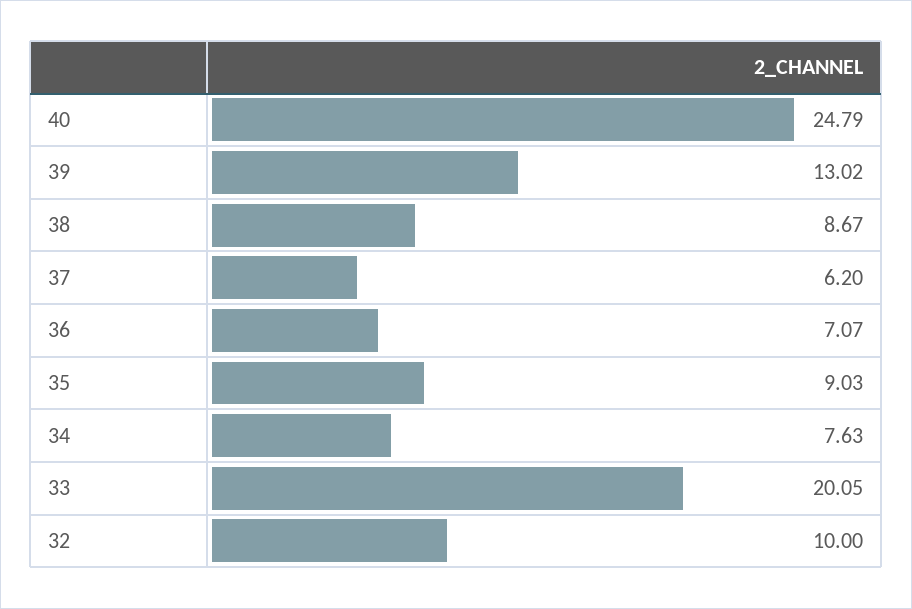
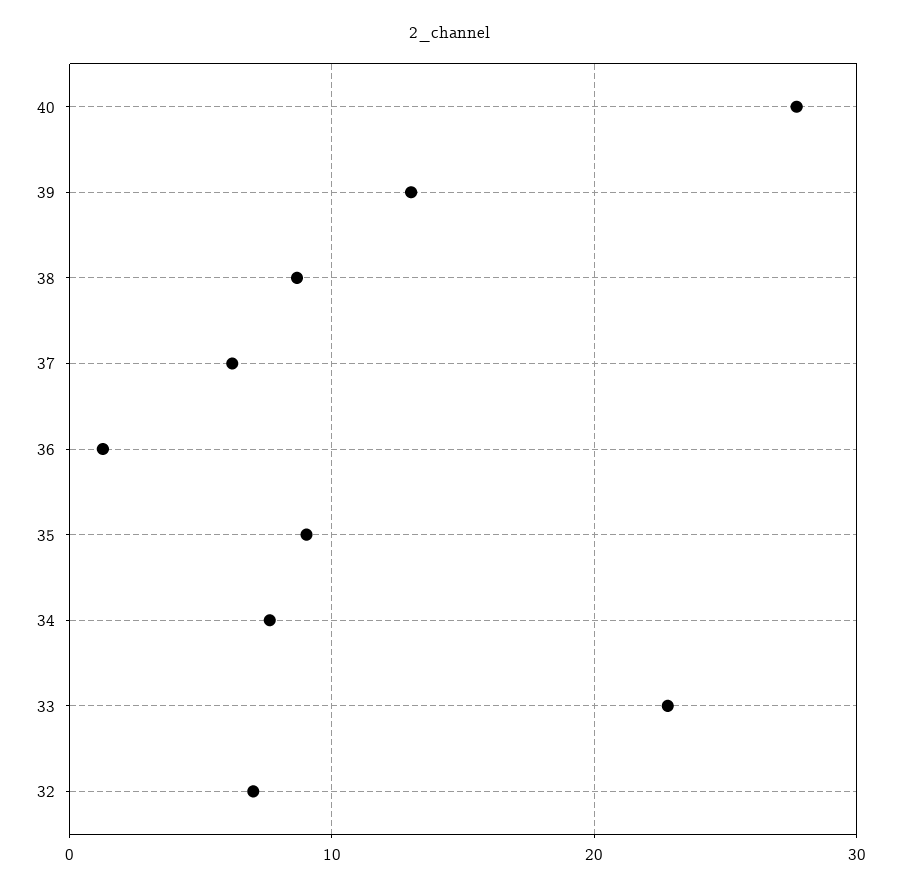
  {
-   "40": 24.79,
+   "40": 28,
    "39": 13.02,
    "38": 8.67,
    "37": 6.2,
-   "36": 7.07,
+   "36": 1,
    "35": 9.03,
    "34": 7.63,
-   "33": 20.05,
+   "33": 23,
-   "32": 10
+   "32": 7
  }

